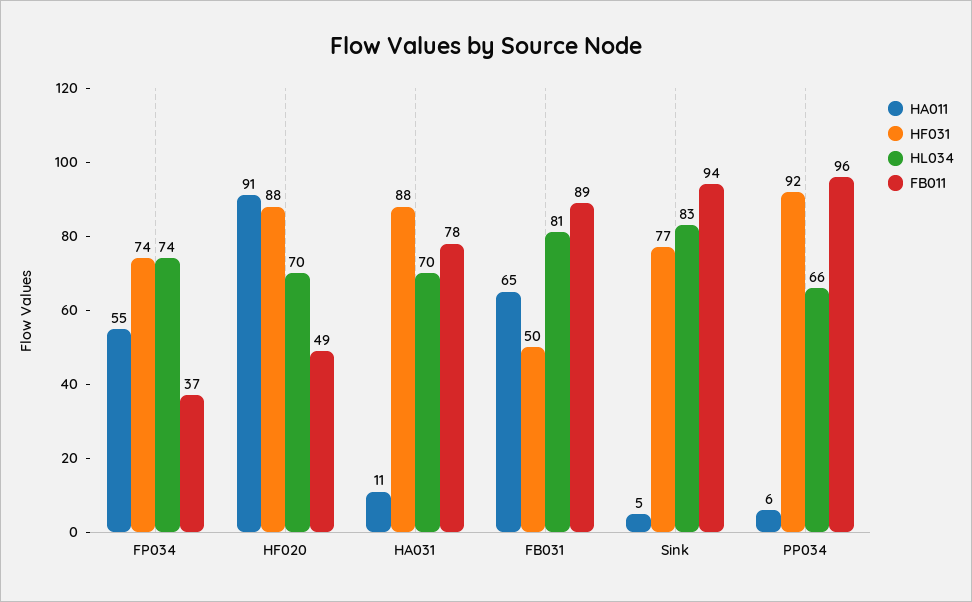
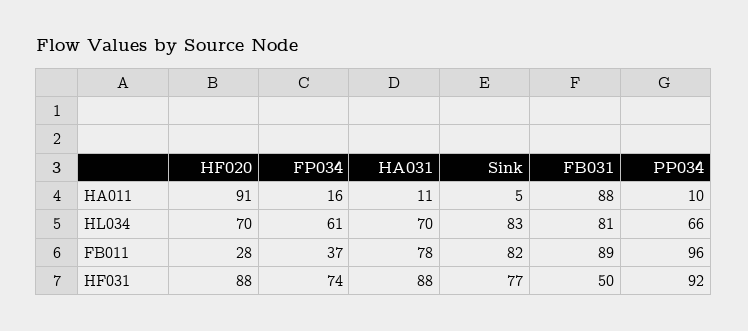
  {
    "HA011": {
-     "FP034": 55,
+     "FP034": 16,
      "HF020": 91,
      "HA031": 11,
-     "FB031": 65,
+     "FB031": 88,
      "Sink": 5,
-     "PP034": 6
+     "PP034": 10
    },
    "HF031": {
      "FP034": 74,
      "HF020": 88,
      "HA031": 88,
      "FB031": 50,
      "Sink": 77,
      "PP034": 92
    },
    "HL034": {
-     "FP034": 74,
+     "FP034": 61,
      "HF020": 70,
      "HA031": 70,
      "FB031": 81,
      "Sink": 83,
      "PP034": 66
    },
    "FB011": {
      "FP034": 37,
-     "HF020": 49,
+     "HF020": 28,
      "HA031": 78,
      "FB031": 89,
-     "Sink": 94,
+     "Sink": 82,
      "PP034": 96
    }
  }

